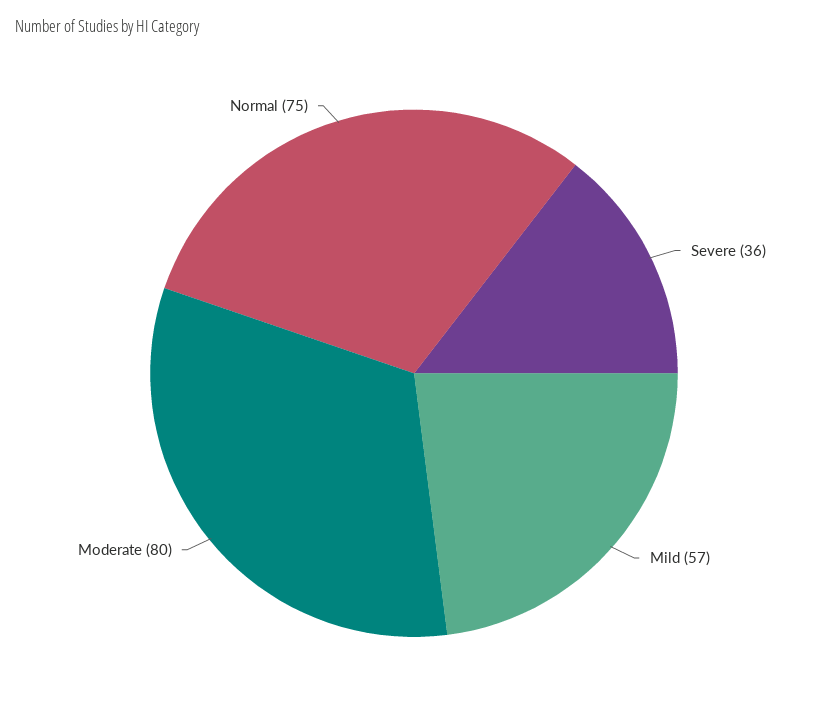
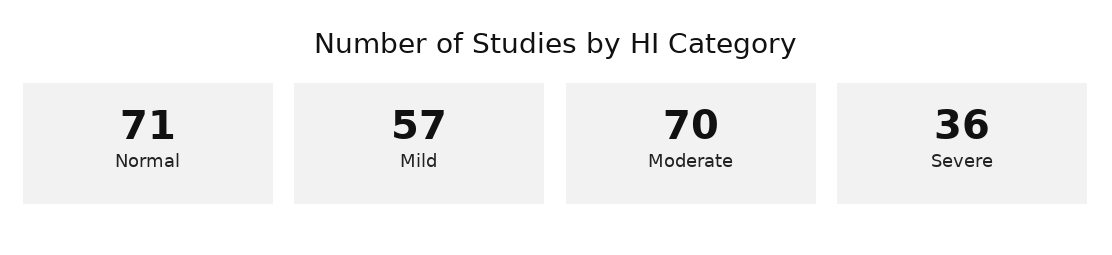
  {
    "Severe": 36,
    "Mild": 57,
-   "Moderate": 80,
+   "Moderate": 70,
-   "Normal": 75
+   "Normal": 71
  }

